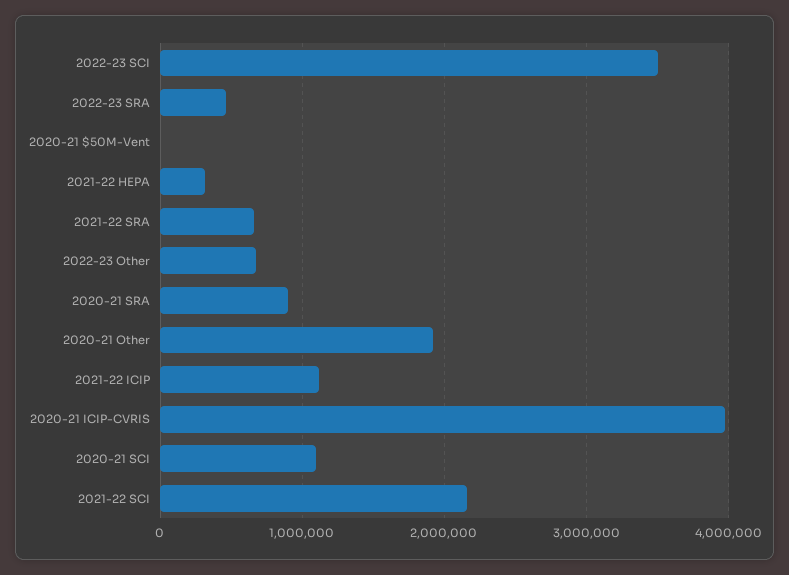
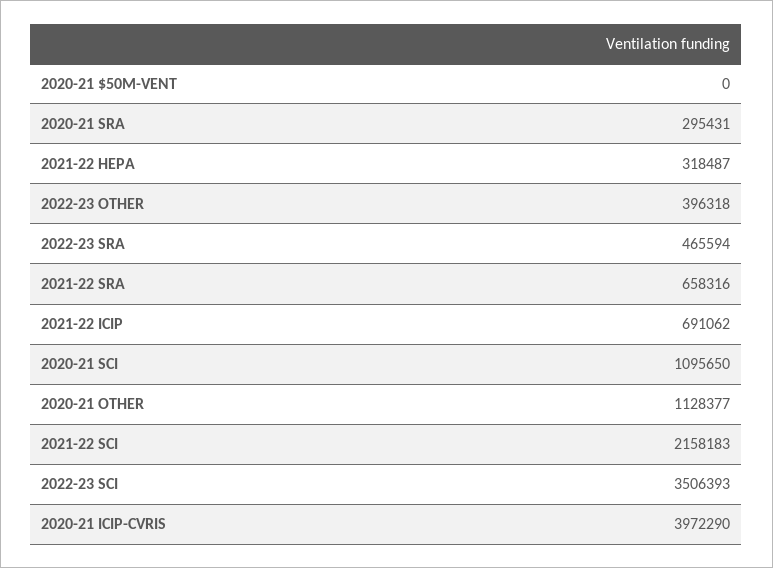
  {
    "2022-23 SCI": 3506393,
    "2022-23 SRA": 465594,
    "2020-21 $50M-Vent": 0,
    "2021-22 HEPA": 318487,
    "2021-22 SRA": 658316,
-   "2022-23 Other": 700000,
+   "2022-23 Other": 396318,
-   "2020-21 SRA": 900000,
+   "2020-21 SRA": 295431,
-   "2020-21 Other": 1900000,
+   "2020-21 Other": 1128377,
-   "2021-22 ICIP": 1100000,
+   "2021-22 ICIP": 691062,
    "2020-21 ICIP-CVRIS": 3972290,
    "2020-21 SCI": 1095650,
    "2021-22 SCI": 2158183
  }

